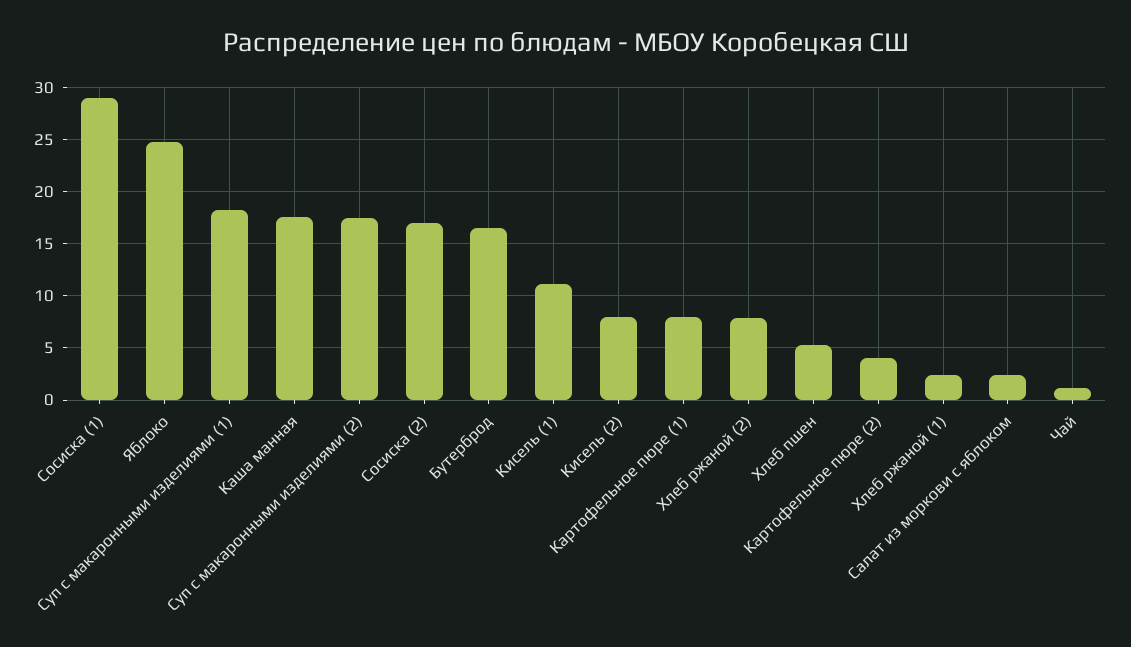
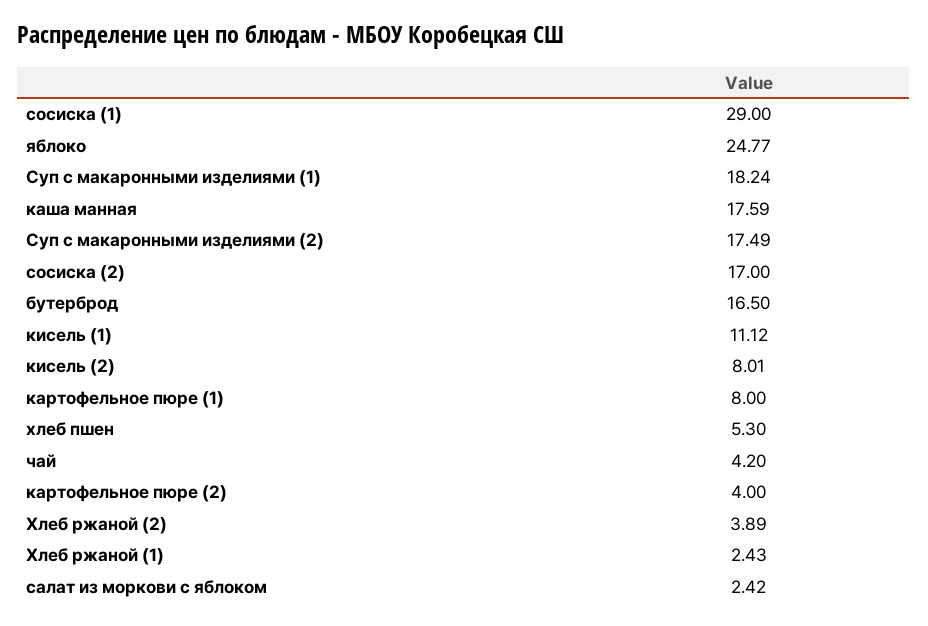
  {
    "Сосиска (1)": 29,
    "Яблоко": 24.77,
    "Суп с макаронными изделиями (1)": 18.24,
    "Каша манная": 17.59,
    "Суп с макаронными изделиями (2)": 17.49,
    "Сосиска (2)": 17,
    "Бутерброд": 16.5,
    "Кисель (1)": 11.12,
    "Кисель (2)": 8.01,
    "Картофельное пюре (1)": 8,
-   "Хлеб ржаной (2)": 8,
+   "Хлеб ржаной (2)": 3.89,
    "Хлеб пшен": 5.3,
    "Картофельное пюре (2)": 4,
    "Хлеб ржаной (1)": 2.43,
    "Салат из моркови с яблоком": 2.42,
-   "Чай": 1
+   "Чай": 4.2
  }

